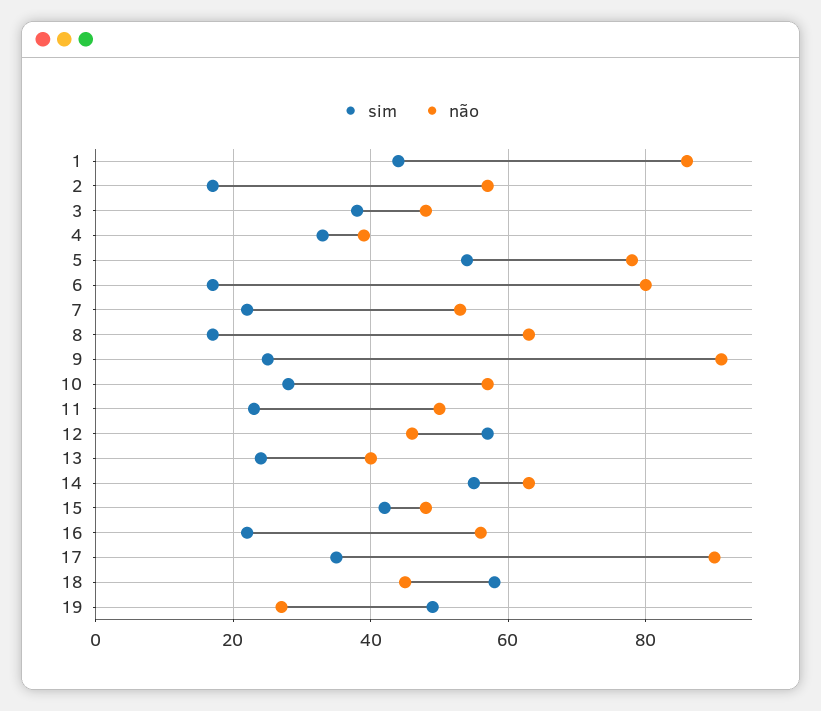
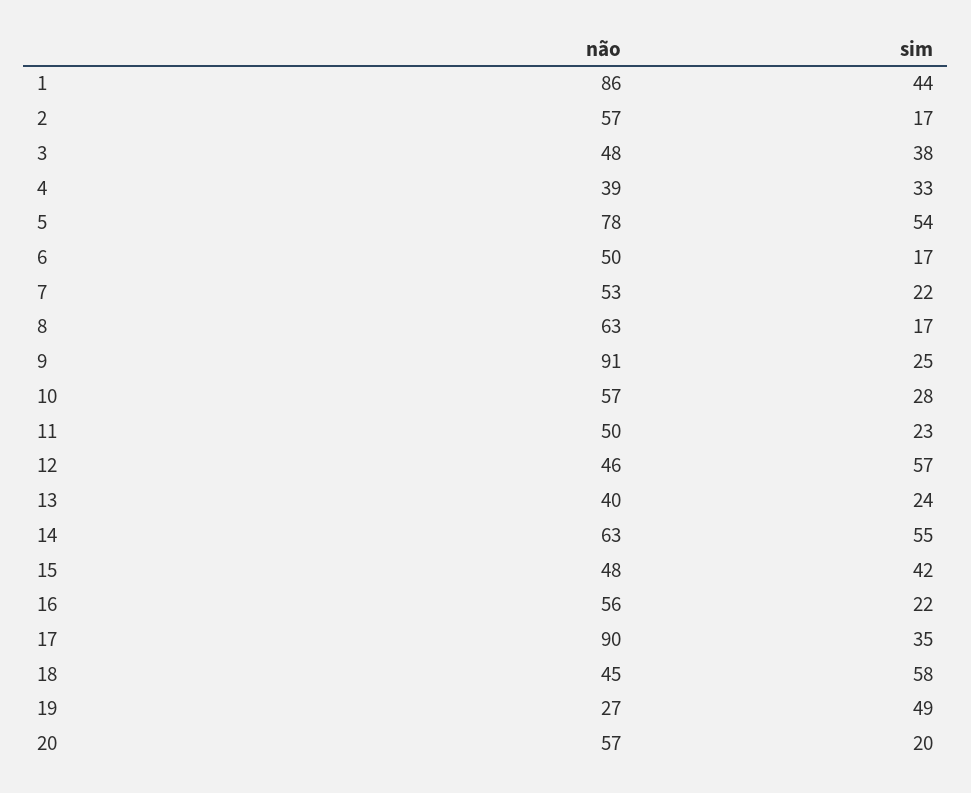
  {
    "sim": {
      "1": 44,
      "2": 17,
      "3": 38,
      "4": 33,
      "5": 54,
      "6": 17,
      "7": 22,
      "8": 17,
      "9": 25,
      "10": 28,
      "11": 23,
      "12": 57,
      "13": 24,
      "14": 55,
      "15": 42,
      "16": 22,
      "17": 35,
      "18": 58,
-     "19": 49
+     "19": 49,
+     "20": 20
    },
    "não": {
      "1": 86,
      "2": 57,
      "3": 48,
      "4": 39,
      "5": 78,
-     "6": 80,
+     "6": 50,
      "7": 53,
      "8": 63,
      "9": 91,
      "10": 57,
      "11": 50,
      "12": 46,
      "13": 40,
      "14": 63,
      "15": 48,
      "16": 56,
      "17": 90,
      "18": 45,
-     "19": 27
+     "19": 27,
+     "20": 57
    }
  }

